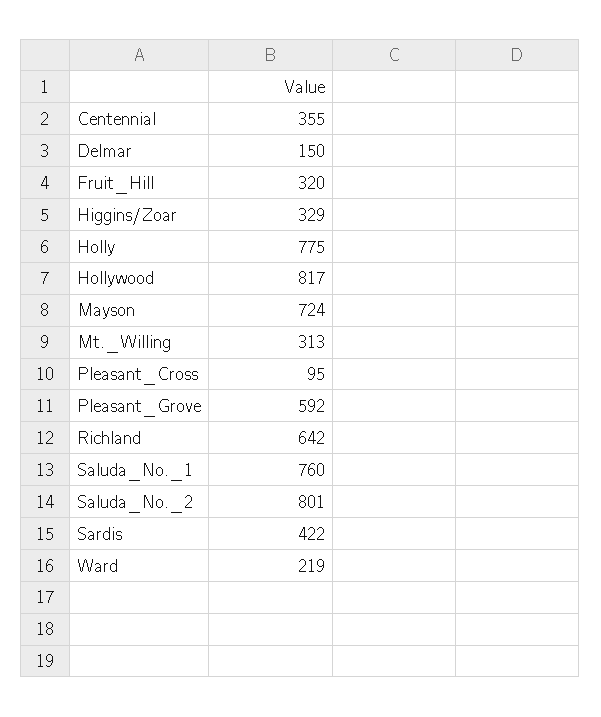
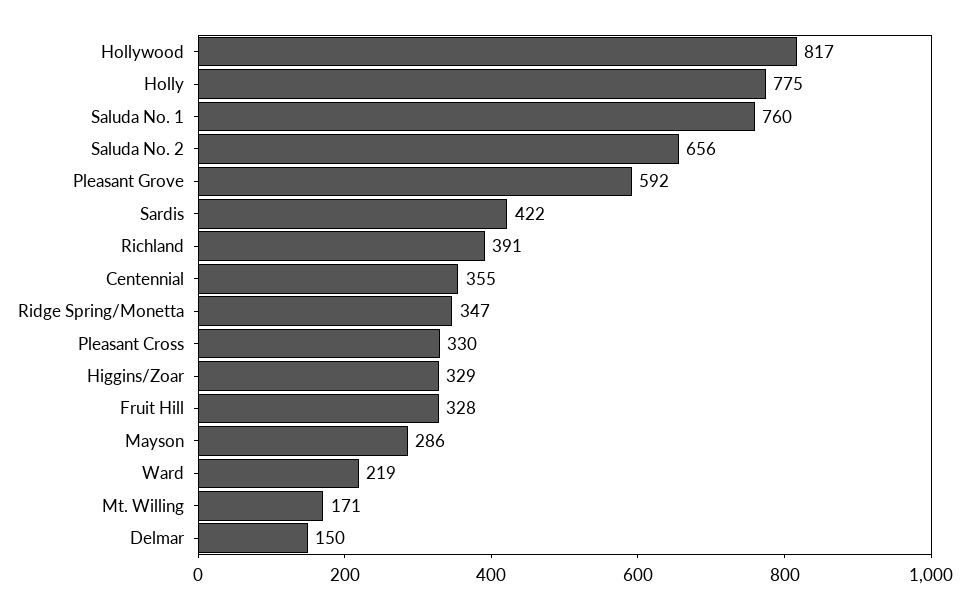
  {
    "Centennial": 355,
    "Delmar": 150,
-   "Fruit_Hill": 320,
+   "Fruit_Hill": 328,
    "Higgins/Zoar": 329,
    "Holly": 775,
    "Hollywood": 817,
-   "Mayson": 724,
+   "Mayson": 286,
-   "Mt._Willing": 313,
+   "Mt._Willing": 171,
-   "Pleasant_Cross": 95,
+   "Pleasant_Cross": 330,
    "Pleasant_Grove": 592,
-   "Richland": 642,
+   "Richland": 391,
    "Saluda_No._1": 760,
-   "Saluda_No._2": 801,
+   "Saluda_No._2": 656,
    "Sardis": 422,
-   "Ward": 219
+   "Ward": 219,
+   "Ridge Spring/Monetta": 347
  }

